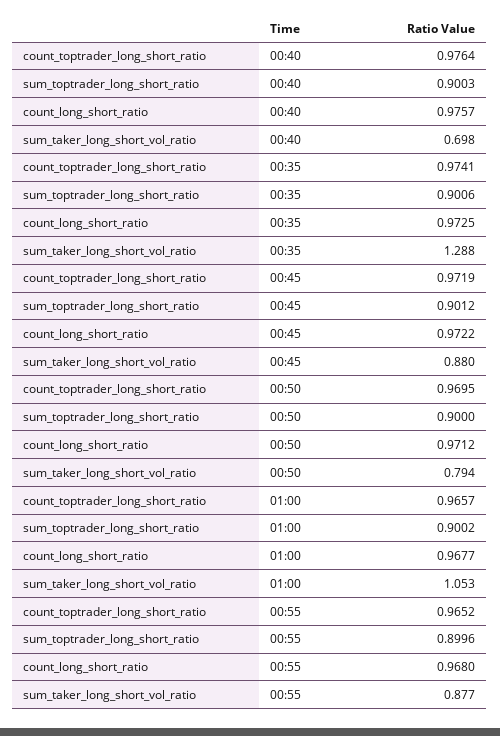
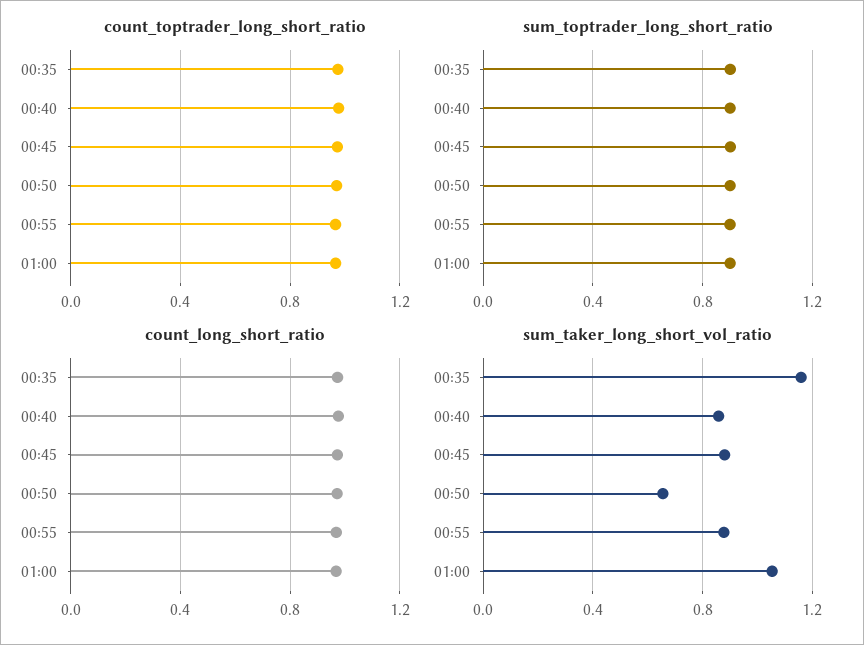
  {
    "count_toptrader_long_short_ratio": {
      "00:40": 0.9764,
      "00:35": 0.9741,
      "00:45": 0.9719,
      "00:50": 0.9695,
      "01:00": 0.9657,
      "00:55": 0.9652
    },
    "sum_toptrader_long_short_ratio": {
      "00:40": 0.9003,
      "00:35": 0.9006,
      "00:45": 0.9012,
      "00:50": 0.9,
      "01:00": 0.9002,
      "00:55": 0.8996
    },
    "count_long_short_ratio": {
      "00:40": 0.9757,
      "00:35": 0.9725,
      "00:45": 0.9722,
      "00:50": 0.9712,
      "01:00": 0.9677,
      "00:55": 0.968
    },
    "sum_taker_long_short_vol_ratio": {
-     "00:40": 0.698,
+     "00:40": 0.85,
-     "00:35": 1.288,
+     "00:35": 1.15,
      "00:45": 0.88,
-     "00:50": 0.794,
+     "00:50": 0.65,
      "01:00": 1.053,
      "00:55": 0.877
    }
  }

